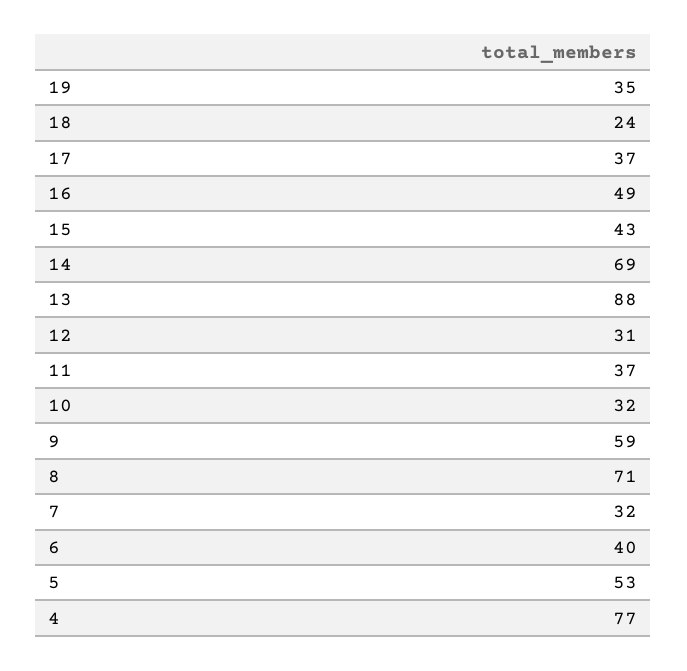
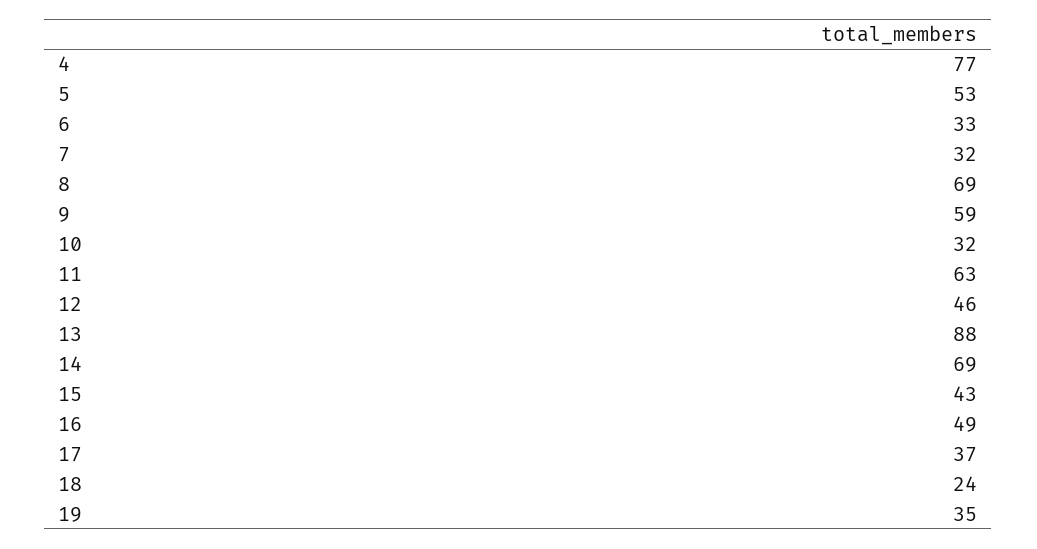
  {
    "19": 35,
    "18": 24,
    "17": 37,
    "16": 49,
    "15": 43,
    "14": 69,
    "13": 88,
-   "12": 31,
+   "12": 46,
-   "11": 37,
+   "11": 63,
    "10": 32,
    "9": 59,
-   "8": 71,
+   "8": 69,
    "7": 32,
-   "6": 40,
+   "6": 33,
    "5": 53,
    "4": 77
  }

